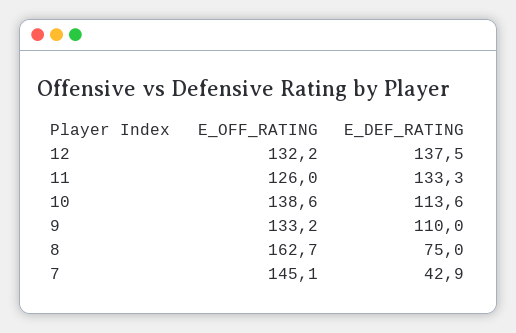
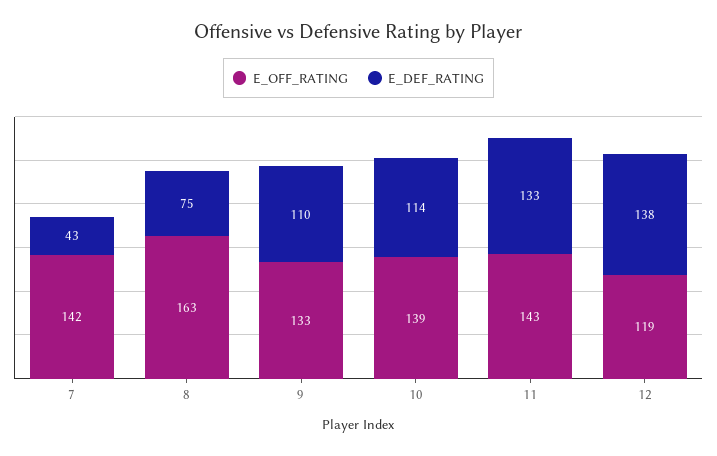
  {
    "E_OFF_RATING": {
-     "12": 132.2,
+     "12": 119,
-     "11": 126,
+     "11": 143,
      "10": 138.6,
      "9": 133.2,
      "8": 162.7,
-     "7": 145.1
+     "7": 142
    },
    "E_DEF_RATING": {
      "12": 137.5,
      "11": 133.3,
      "10": 113.6,
      "9": 110,
      "8": 75,
      "7": 42.9
    }
  }

